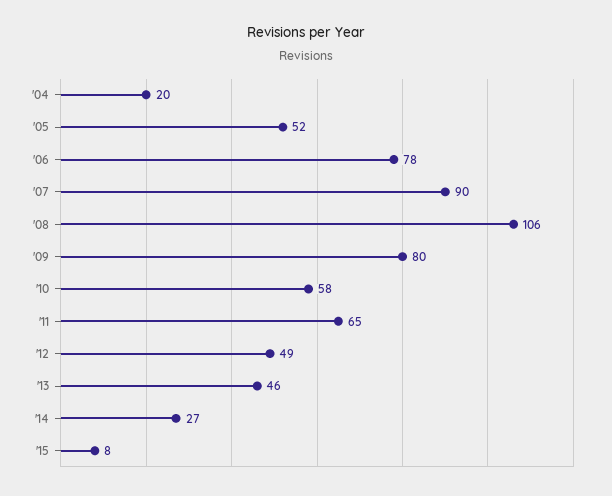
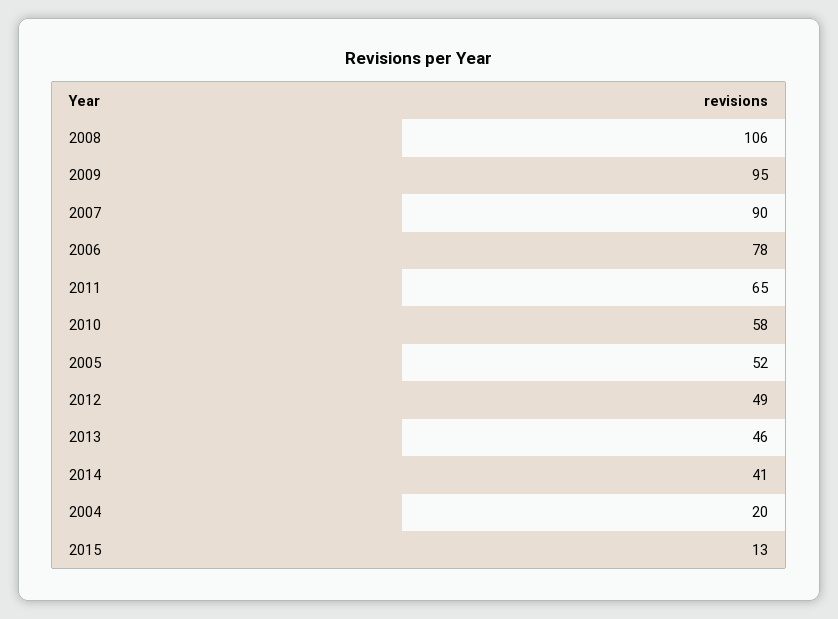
  {
    "'04": 20,
    "'05": 52,
    "'06": 78,
    "'07": 90,
    "'08": 106,
-   "'09": 80,
+   "'09": 95,
    "'10": 58,
    "'11": 65,
    "'12": 49,
    "'13": 46,
-   "'14": 27,
+   "'14": 41,
-   "'15": 8
+   "'15": 13
  }

